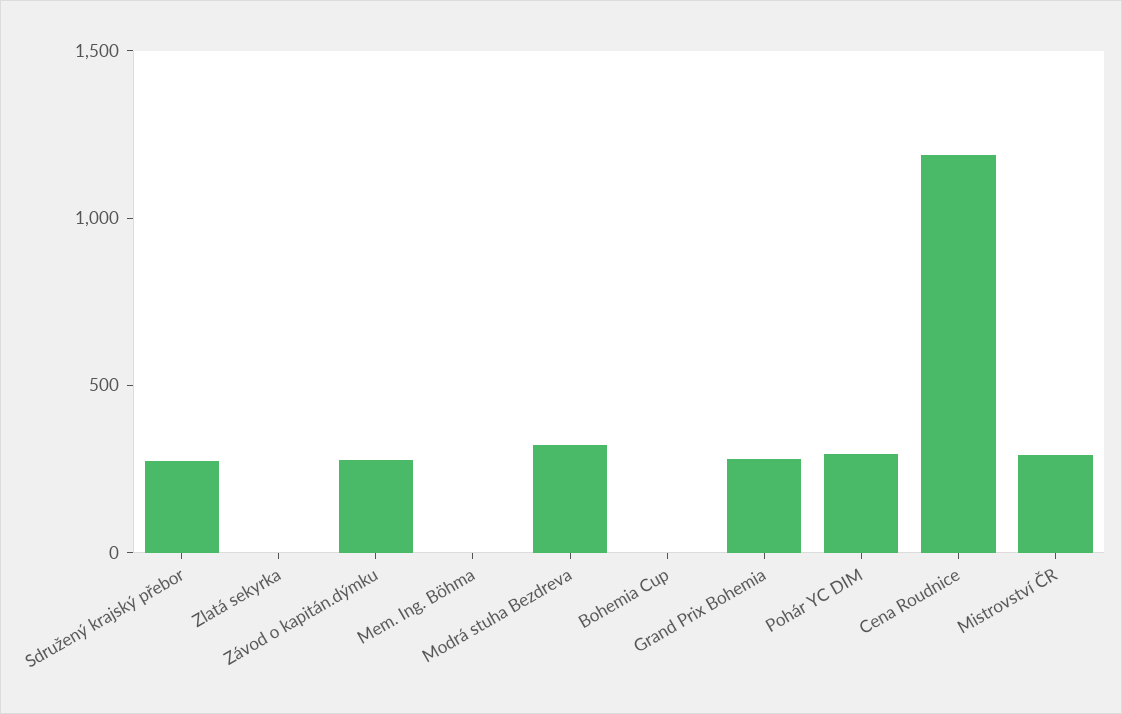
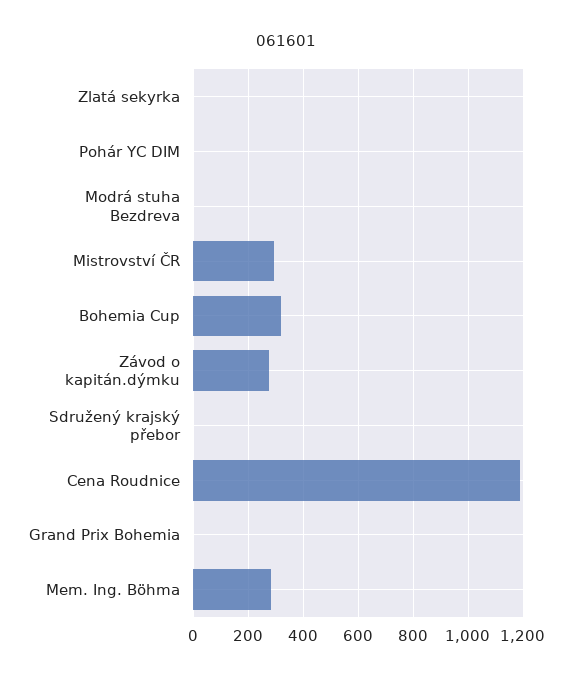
  {
-   "Sdružený krajský přebor": 300,
+   "Sdružený krajský přebor": 0,
    "Zlatá sekyrka": 0,
    "Závod o kapitán.dýmku": 275,
-   "Mem. Ing. Böhma": 0,
+   "Mem. Ing. Böhma": 275,
-   "Modrá stuha Bezdreva": 300,
+   "Modrá stuha Bezdreva": 0,
-   "Bohemia Cup": 0,
+   "Bohemia Cup": 325,
-   "Grand Prix Bohemia": 300,
+   "Grand Prix Bohemia": 0,
-   "Pohár YC DIM": 300,
+   "Pohár YC DIM": 0,
    "Cena Roudnice": 1200,
    "Mistrovství ČR": 300
  }

